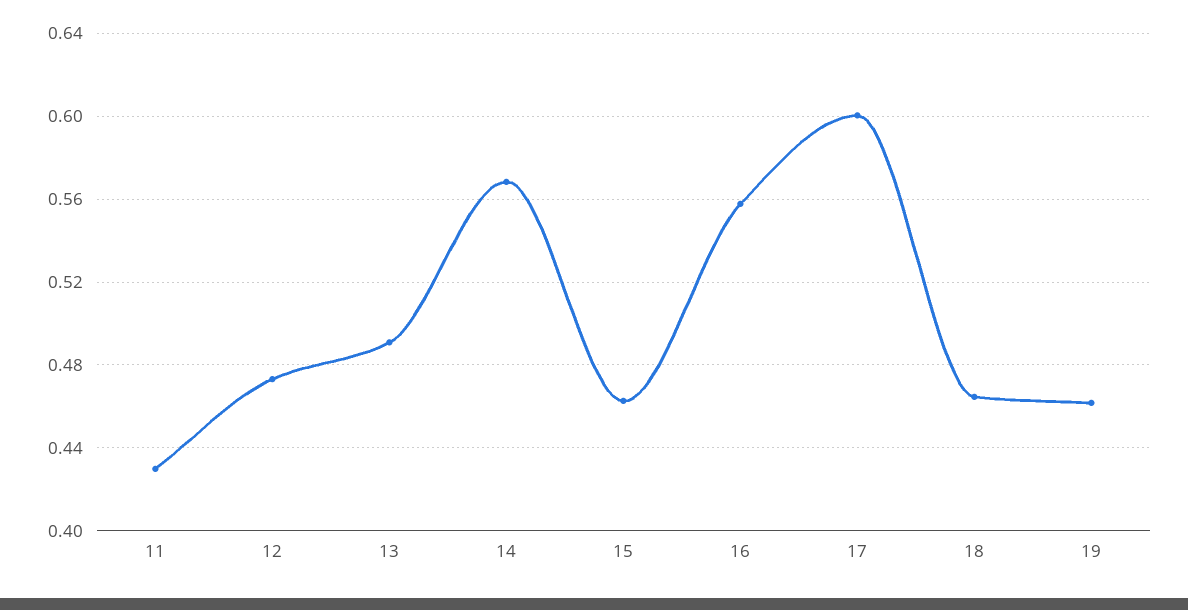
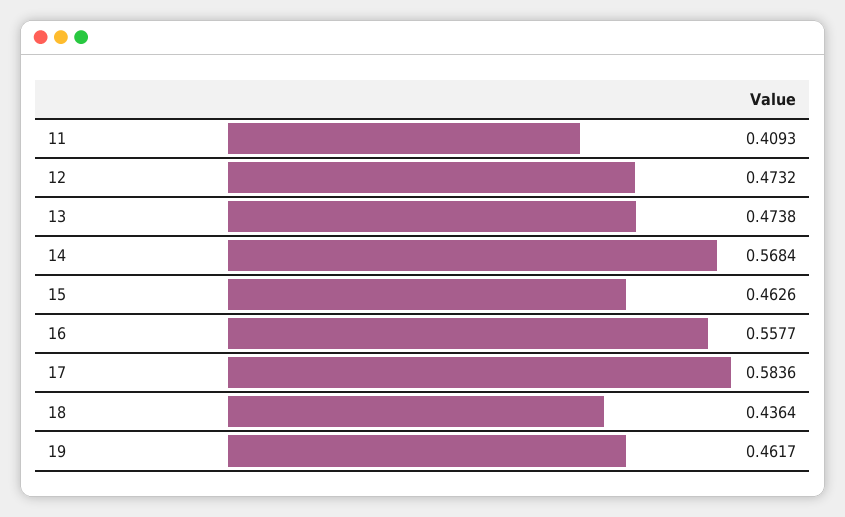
  {
-   "11": 0.43,
+   "11": 0.4093,
    "12": 0.4732,
-   "13": 0.49,
+   "13": 0.4738,
    "14": 0.5684,
    "15": 0.4626,
    "16": 0.5577,
-   "17": 0.6,
+   "17": 0.5836,
-   "18": 0.465,
+   "18": 0.4364,
    "19": 0.4617
  }

